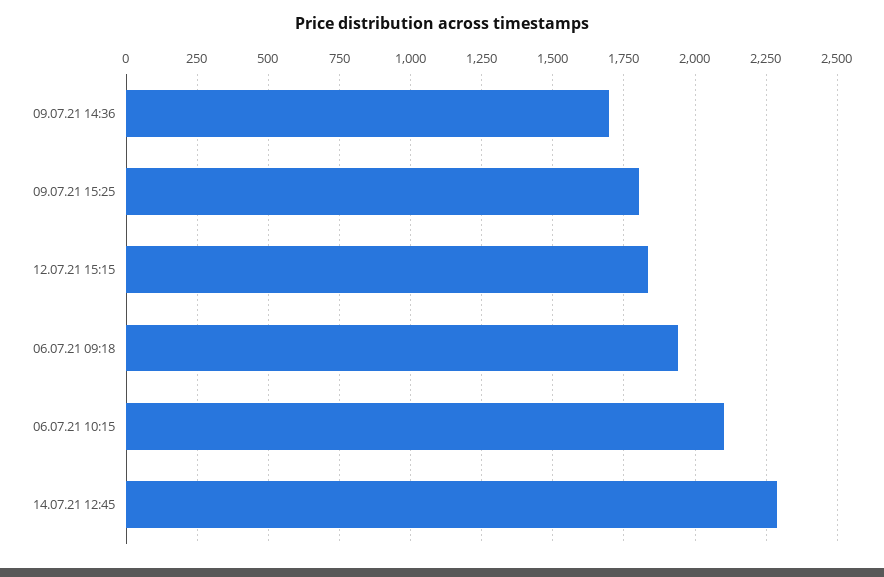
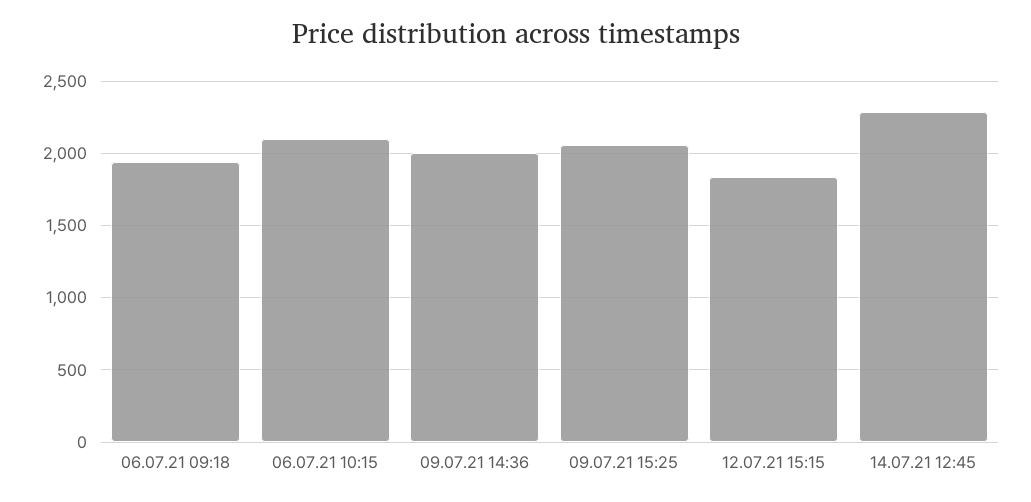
  {
-   "09.07.21 14:36": 1700,
+   "09.07.21 14:36": 2000,
-   "09.07.21 15:25": 1800,
+   "09.07.21 15:25": 2050,
    "12.07.21 15:15": 1825,
    "06.07.21 09:18": 1950,
    "06.07.21 10:15": 2100,
    "14.07.21 12:45": 2300
  }

